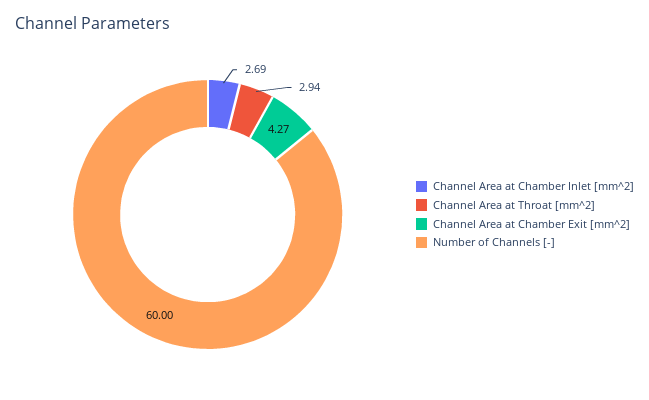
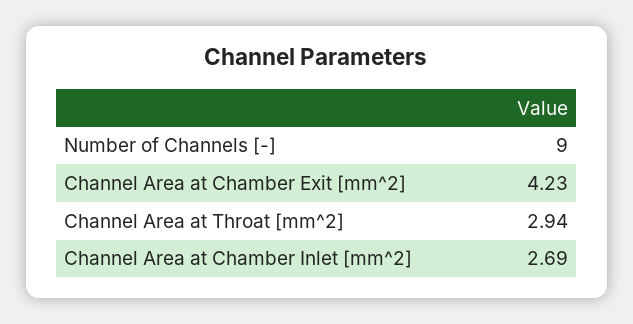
  {
    "Channel Area at Chamber Inlet [mm^2]": 2.69,
    "Channel Area at Throat [mm^2]": 2.94,
-   "Channel Area at Chamber Exit [mm^2]": 4.27,
+   "Channel Area at Chamber Exit [mm^2]": 4.23,
-   "Number of Channels [-]": 60
+   "Number of Channels [-]": 9
  }

